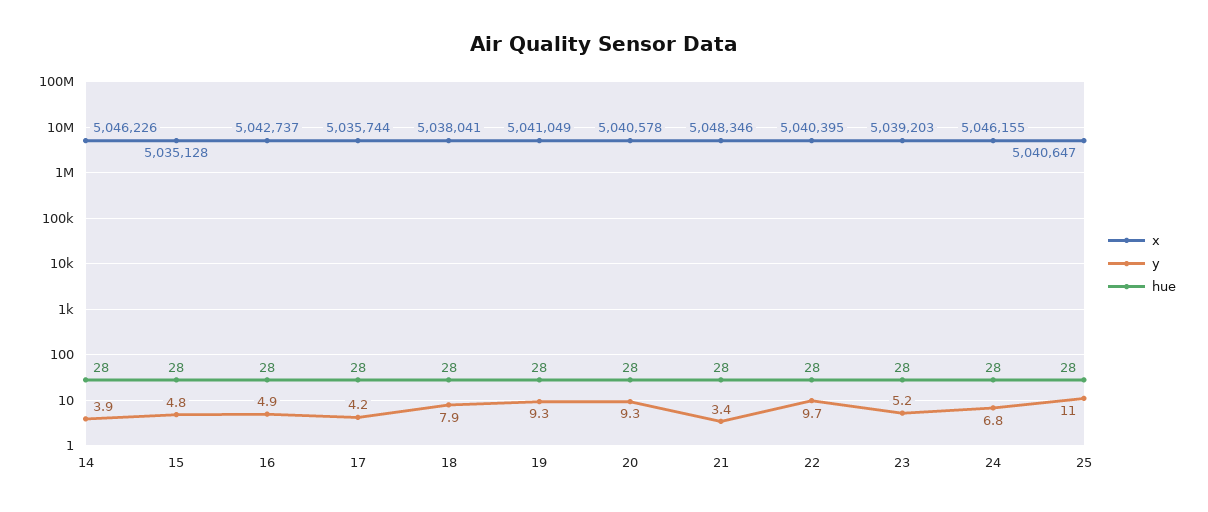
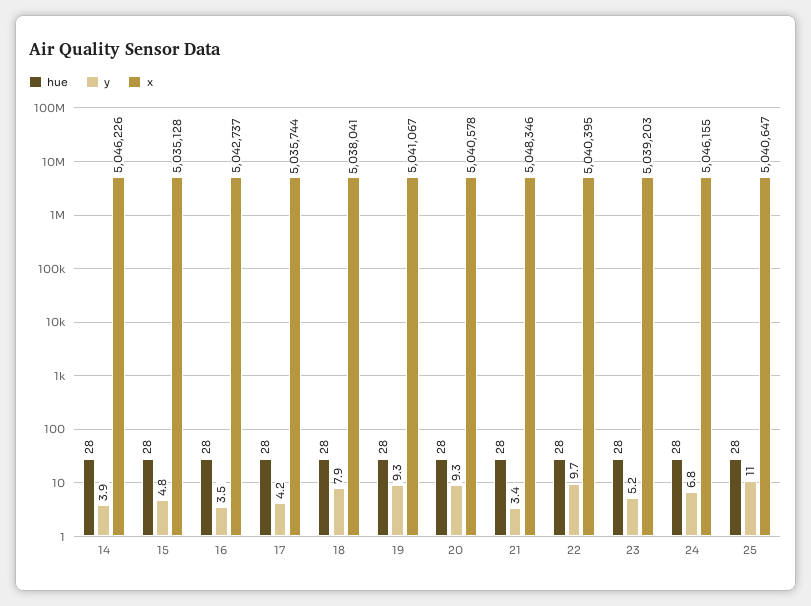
  {
    "x": {
      "14": 5046226,
      "15": 5035128,
      "16": 5042737,
      "17": 5035744,
      "18": 5038041,
-     "19": 5041049,
+     "19": 5041067,
      "20": 5040578,
      "21": 5048346,
      "22": 5040395,
      "23": 5039203,
      "24": 5046155,
      "25": 5040647
    },
    "y": {
      "14": 3.9,
      "15": 4.8,
-     "16": 4.9,
+     "16": 3.5,
      "17": 4.2,
      "18": 7.9,
      "19": 9.3,
      "20": 9.3,
      "21": 3.4,
      "22": 9.7,
      "23": 5.2,
      "24": 6.8,
      "25": 11
    },
    "hue": {
      "14": 28,
      "15": 28,
      "16": 28,
      "17": 28,
      "18": 28,
      "19": 28,
      "20": 28,
      "21": 28,
      "22": 28,
      "23": 28,
      "24": 28,
      "25": 28
    }
  }

